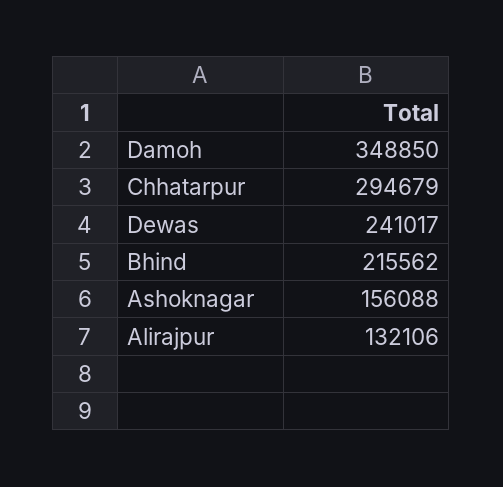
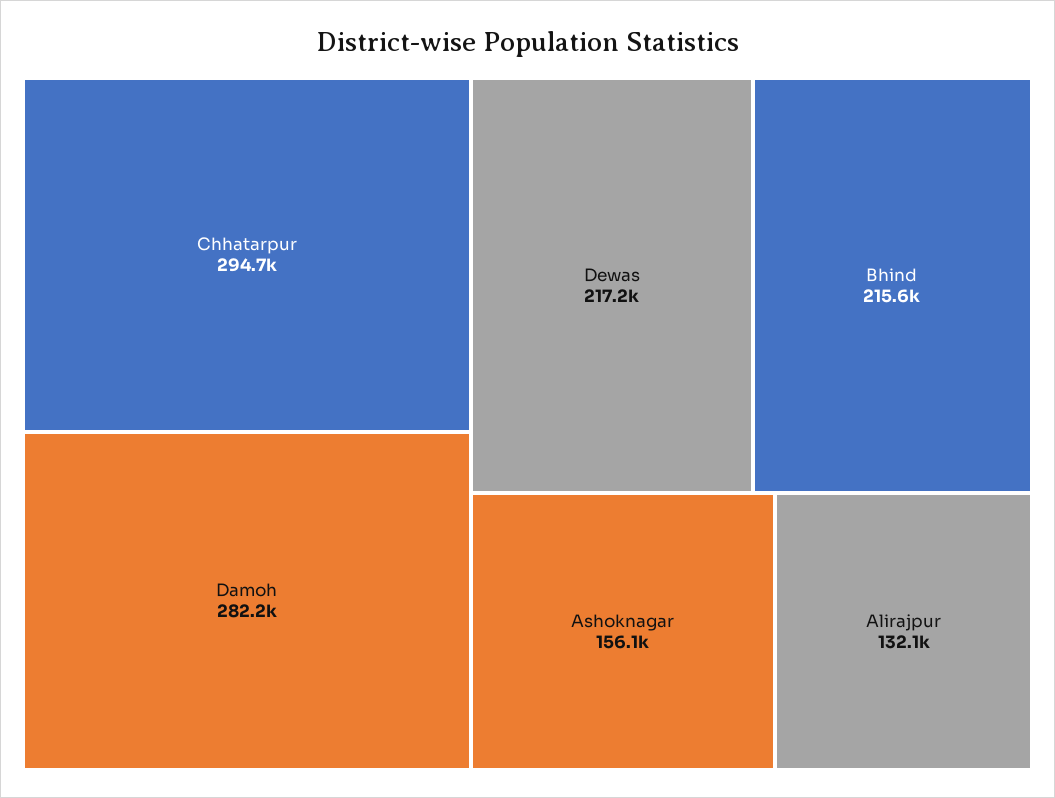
  {
-   "Damoh": 348850,
+   "Damoh": 282200,
    "Chhatarpur": 294679,
-   "Dewas": 241017,
+   "Dewas": 217200,
    "Bhind": 215562,
    "Ashoknagar": 156088,
    "Alirajpur": 132106
  }

